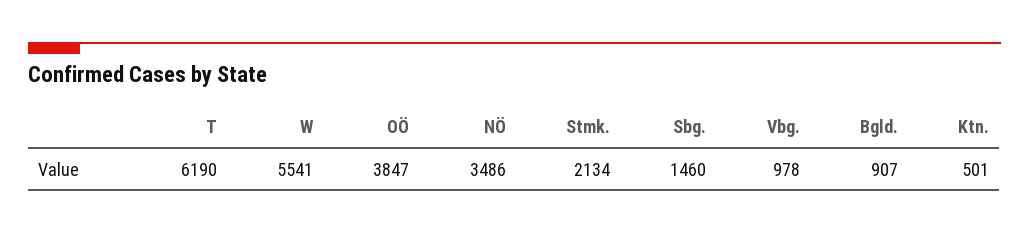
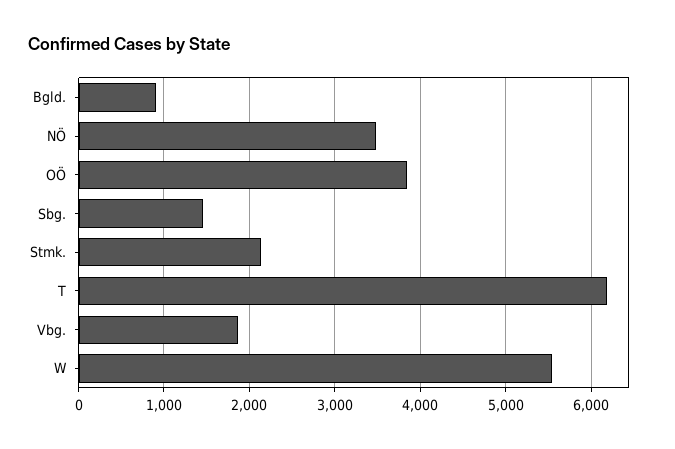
  {
    "T": 6190,
    "W": 5541,
    "OÖ": 3847,
    "NÖ": 3486,
    "Stmk.": 2134,
    "Sbg.": 1460,
-   "Vbg.": 978,
+   "Vbg.": 1900,
-   "Bgld.": 907,
+   "Bgld.": 907
-   "Ktn.": 501
  }

